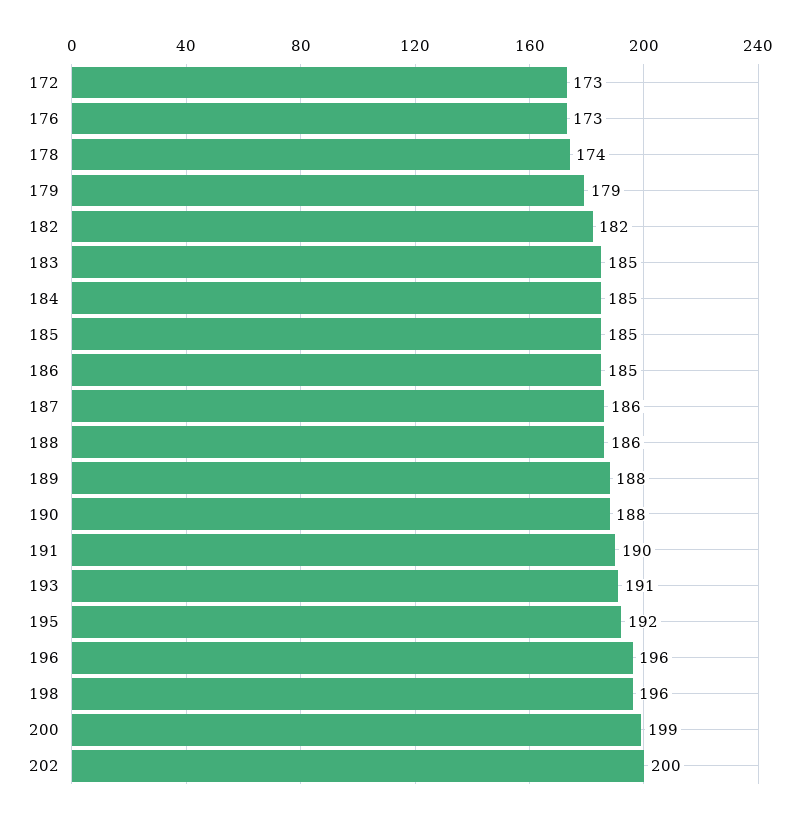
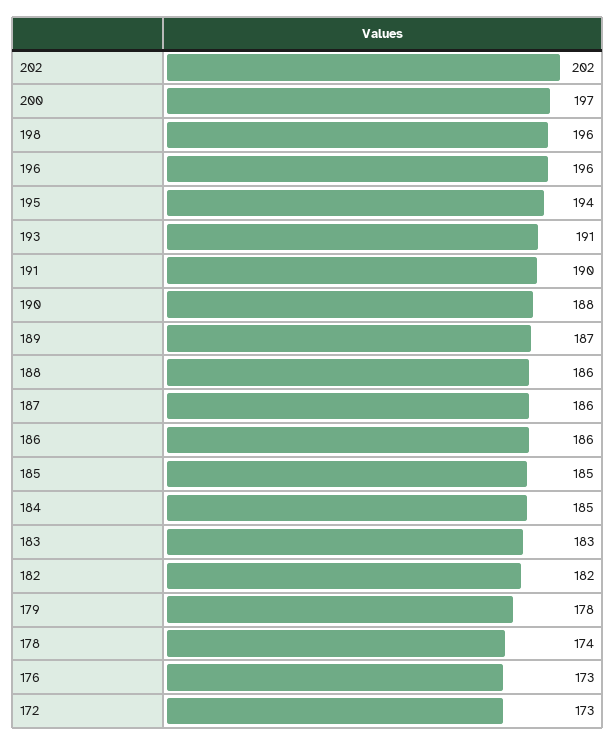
  {
    "172": 173,
    "176": 173,
    "178": 174,
-   "179": 179,
+   "179": 178,
    "182": 182,
-   "183": 185,
+   "183": 183,
    "184": 185,
    "185": 185,
-   "186": 185,
+   "186": 186,
    "187": 186,
    "188": 186,
-   "189": 188,
+   "189": 187,
    "190": 188,
    "191": 190,
    "193": 191,
-   "195": 192,
+   "195": 194,
    "196": 196,
    "198": 196,
-   "200": 199,
+   "200": 197,
-   "202": 200
+   "202": 202
  }

